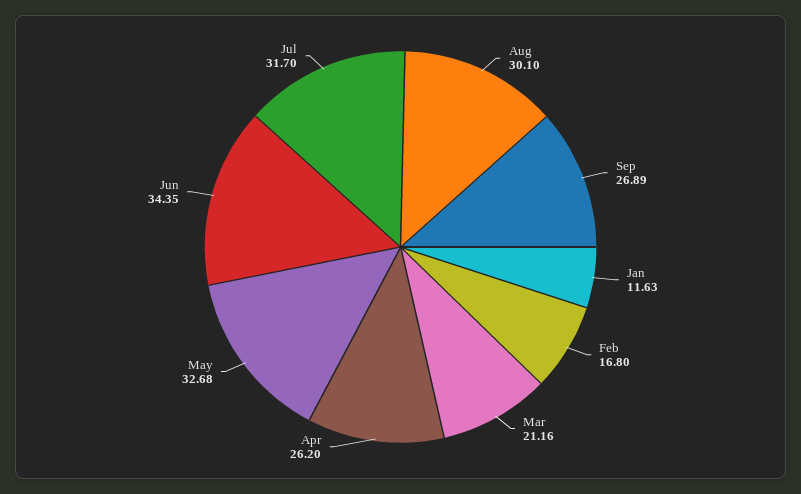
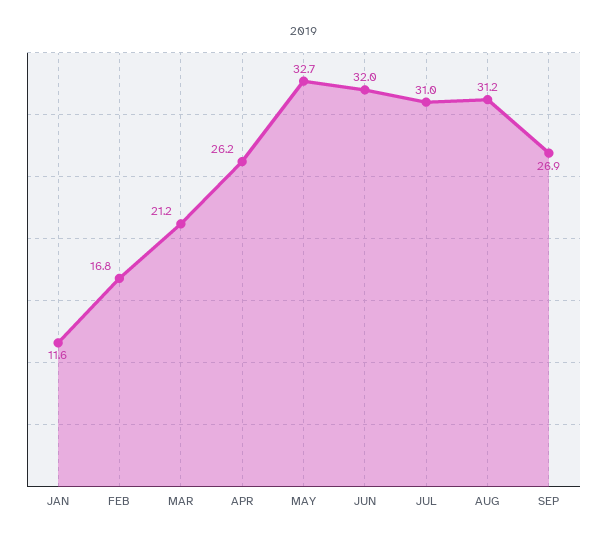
  {
-   "Aug": 30.1,
+   "Aug": 31.2,
    "Sep": 26.89,
    "Jan": 11.63,
    "Feb": 16.8,
    "Mar": 21.16,
    "Apr": 26.2,
    "May": 32.68,
-   "Jun": 34.35,
+   "Jun": 32,
-   "Jul": 31.7
+   "Jul": 31
  }

